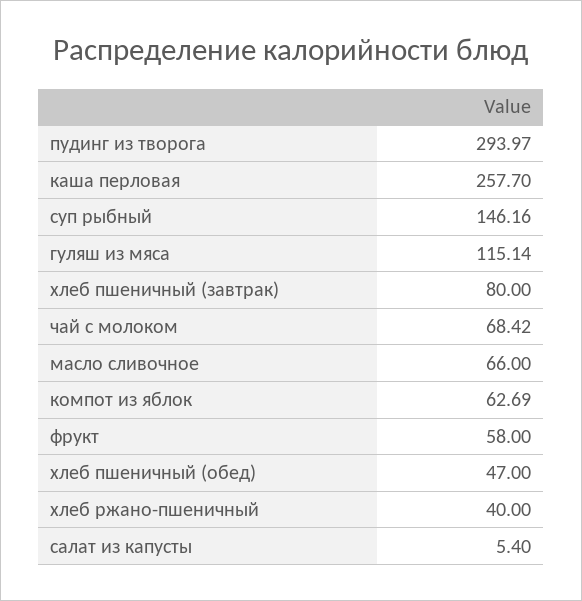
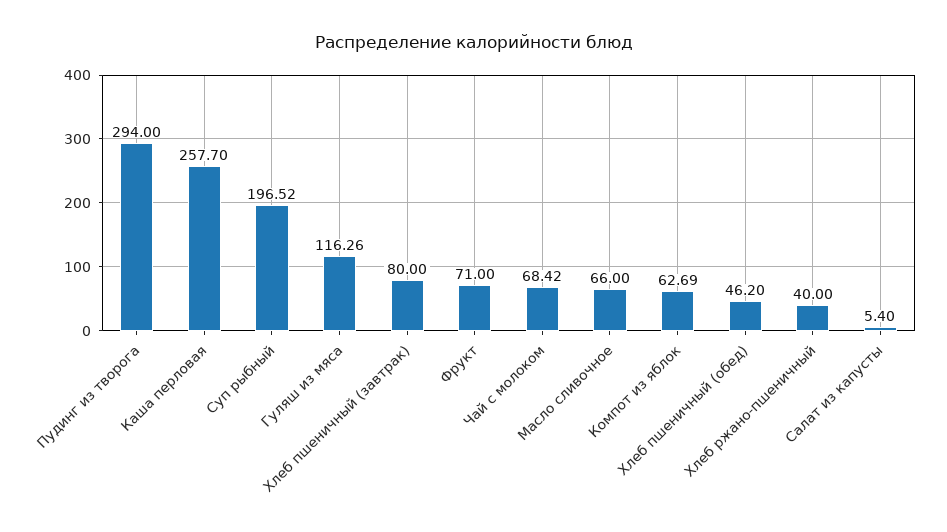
  {
-   "пудинг из творога": 293.97,
+   "пудинг из творога": 294,
    "каша перловая": 257.7,
-   "суп рыбный": 146.16,
+   "суп рыбный": 196.52,
-   "гуляш из мяса": 115.14,
+   "гуляш из мяса": 116.26,
    "хлеб пшеничный (завтрак)": 80,
    "чай с молоком": 68.42,
    "масло сливочное": 66,
    "компот из яблок": 62.69,
-   "фрукт": 58,
+   "фрукт": 71,
-   "хлеб пшеничный (обед)": 47,
+   "хлеб пшеничный (обед)": 46.2,
    "хлеб ржано-пшеничный": 40,
    "салат из капусты": 5.4
  }

